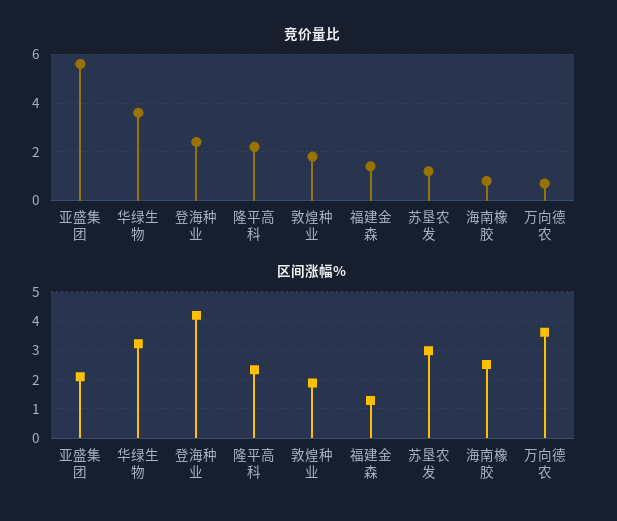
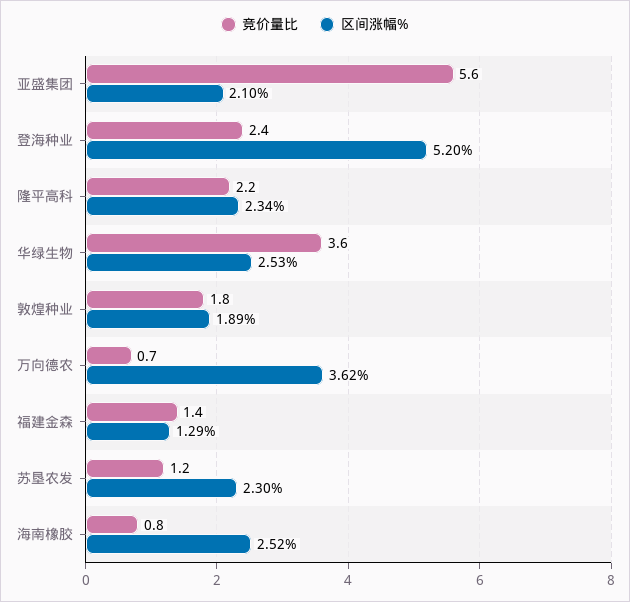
  {
    "竞价量比": {
      "亚盛集团": 5.6,
      "华绿生物": 3.6,
      "登海种业": 2.4,
      "隆平高科": 2.2,
      "敦煌种业": 1.8,
      "福建金森": 1.4,
      "苏垦农发": 1.2,
      "海南橡胶": 0.8,
      "万向德农": 0.7
    },
    "区间涨幅%": {
      "亚盛集团": 2.1,
-     "华绿生物": 3.25,
+     "华绿生物": 2.53,
-     "登海种业": 4.25,
+     "登海种业": 5.2,
      "隆平高科": 2.34,
      "敦煌种业": 1.89,
      "福建金森": 1.29,
-     "苏垦农发": 3,
+     "苏垦农发": 2.3,
      "海南橡胶": 2.52,
      "万向德农": 3.62
    }
  }

